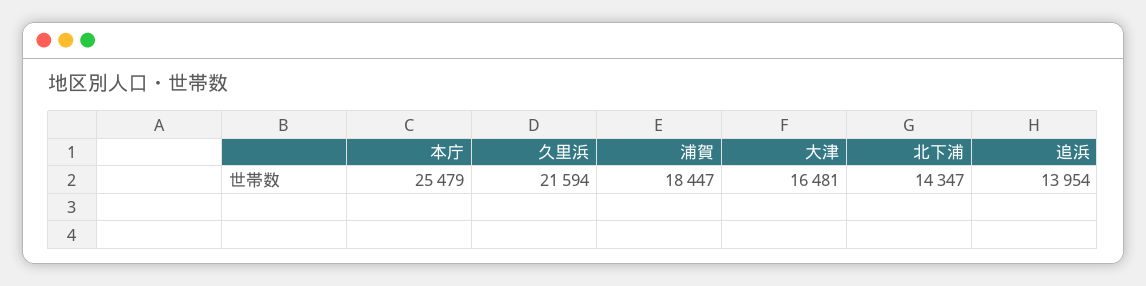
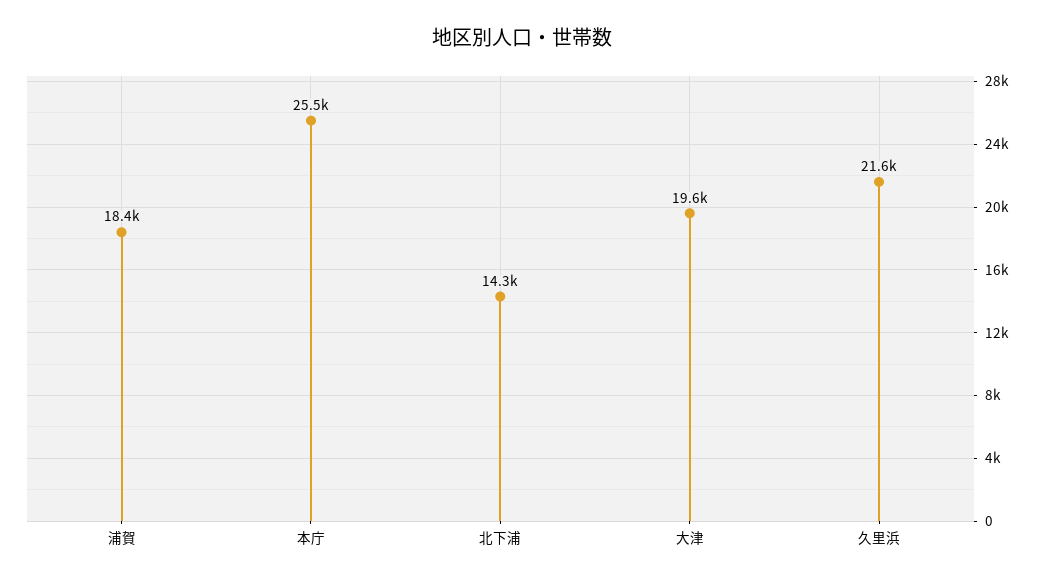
  {
    "本庁": 25479,
    "久里浜": 21594,
    "浦賀": 18447,
-   "大津": 16481,
+   "大津": 19600,
-   "北下浦": 14347,
+   "北下浦": 14347
-   "追浜": 13954
  }

